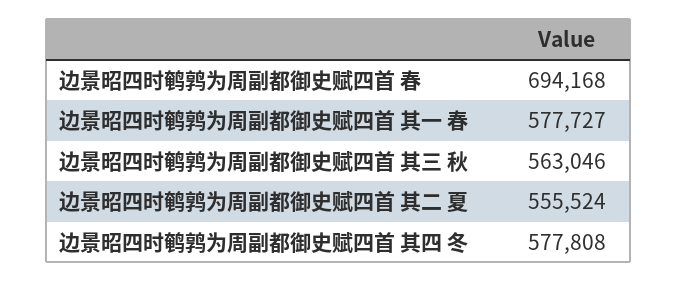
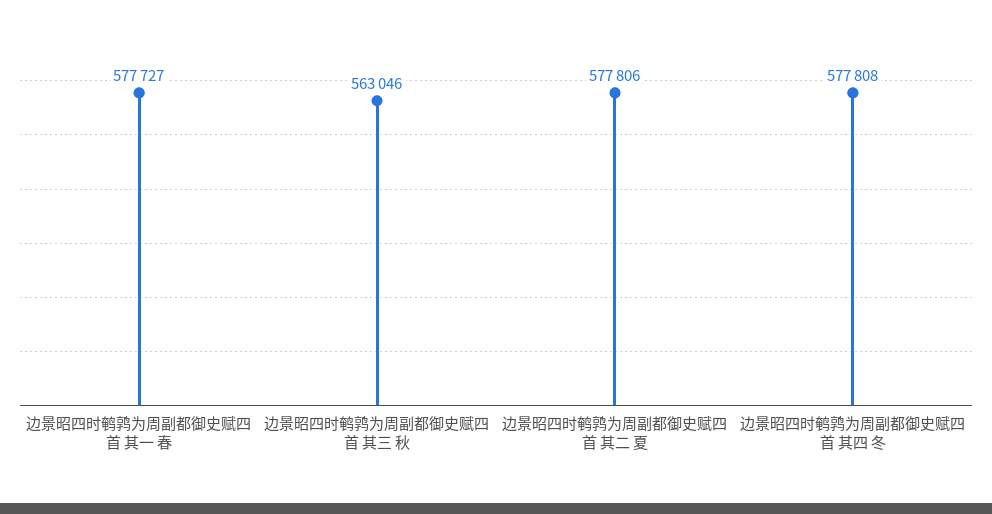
  {
-   "边景昭四时鹌鹑为周副都御史赋四首 春": 694168,
    "边景昭四时鹌鹑为周副都御史赋四首 其一 春": 577727,
    "边景昭四时鹌鹑为周副都御史赋四首 其三 秋": 563046,
-   "边景昭四时鹌鹑为周副都御史赋四首 其二 夏": 555524,
+   "边景昭四时鹌鹑为周副都御史赋四首 其二 夏": 577806,
    "边景昭四时鹌鹑为周副都御史赋四首 其四 冬": 577808
  }

